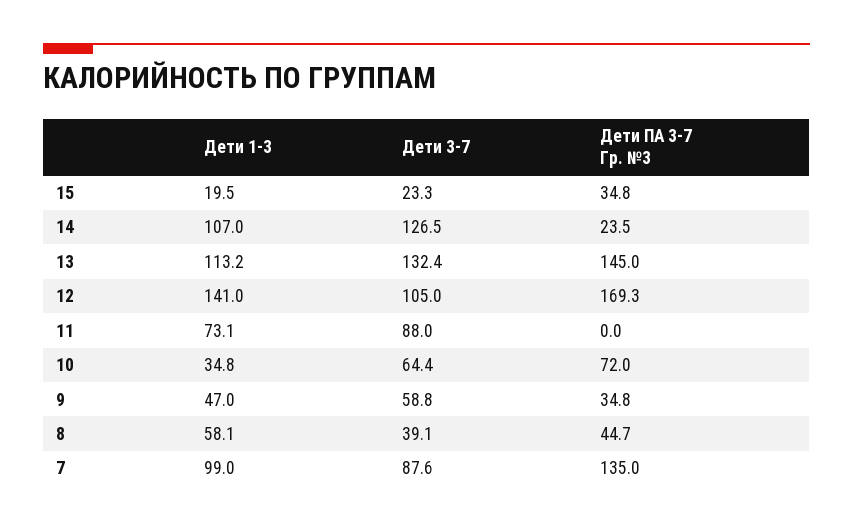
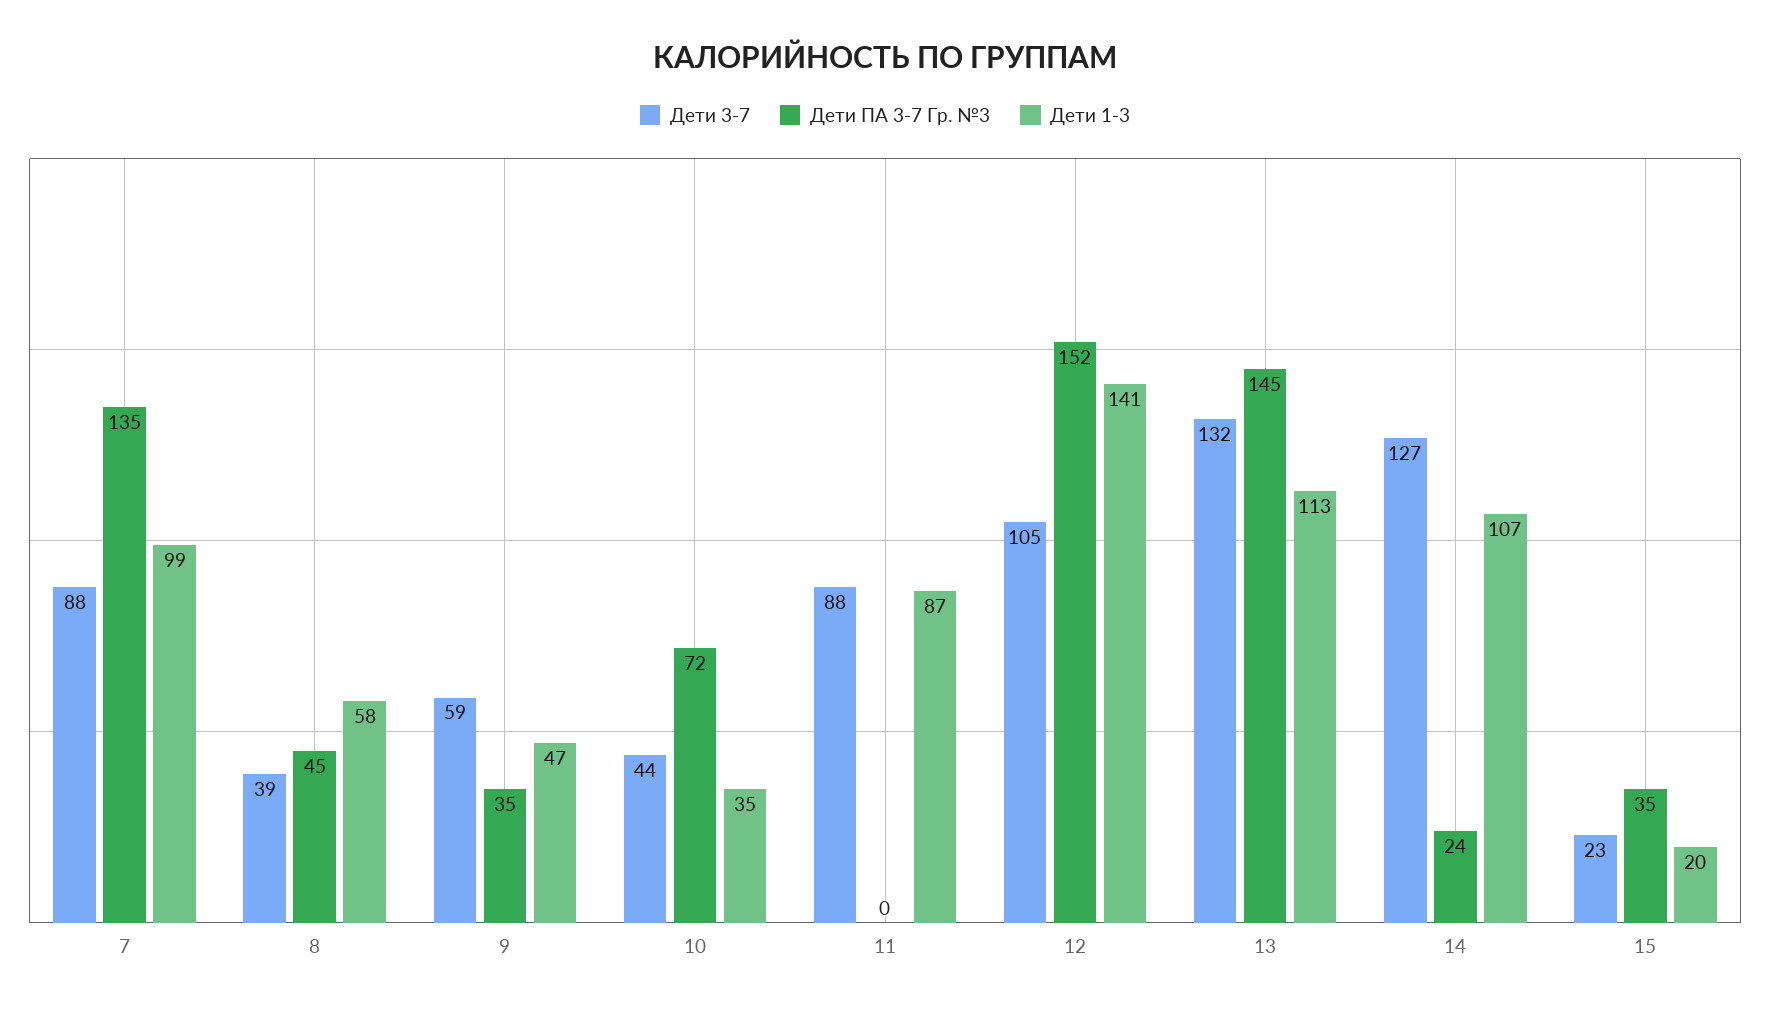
  {
    "Дети 1-3": {
      "15": 19.5,
      "14": 107,
      "13": 113.2,
      "12": 141,
-     "11": 73.1,
+     "11": 87,
      "10": 34.8,
      "9": 47,
      "8": 58.1,
      "7": 99
    },
    "Дети 3-7": {
      "15": 23.3,
      "14": 126.5,
      "13": 132.4,
      "12": 105,
      "11": 88,
-     "10": 64.4,
+     "10": 44,
      "9": 58.8,
      "8": 39.1,
      "7": 87.6
    },
    "Дети ПА 3-7 Гр. №3": {
      "15": 34.8,
      "14": 23.5,
      "13": 145,
-     "12": 169.3,
+     "12": 152,
      "11": 0,
      "10": 72,
      "9": 34.8,
      "8": 44.7,
      "7": 135
    }
  }

